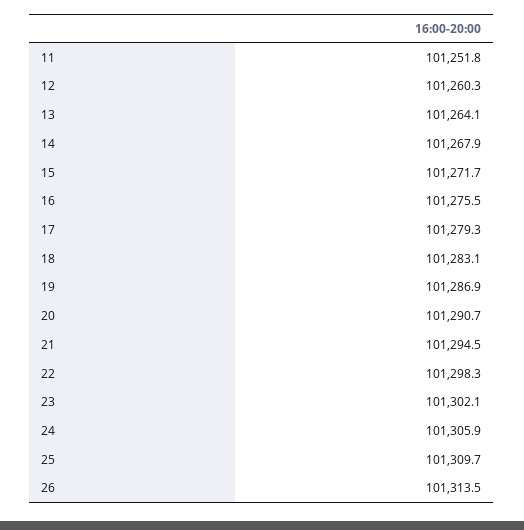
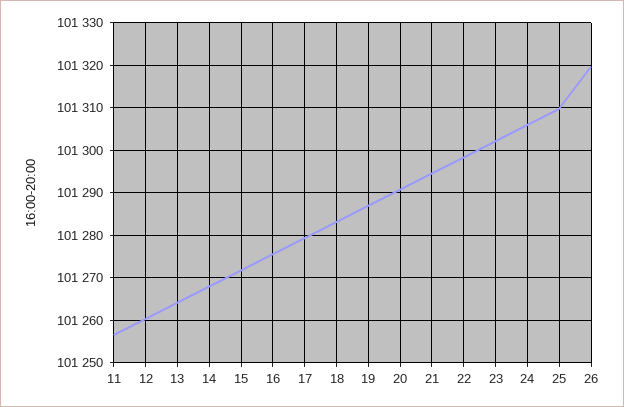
  {
-   "11": 101251.8,
+   "11": 101256,
    "12": 101260.3,
    "13": 101264.1,
    "14": 101267.9,
    "15": 101271.7,
    "16": 101275.5,
    "17": 101279.3,
    "18": 101283.1,
    "19": 101286.9,
    "20": 101290.7,
    "21": 101294.5,
    "22": 101298.3,
    "23": 101302.1,
    "24": 101305.9,
    "25": 101309.7,
-   "26": 101313.5
+   "26": 101320
  }

